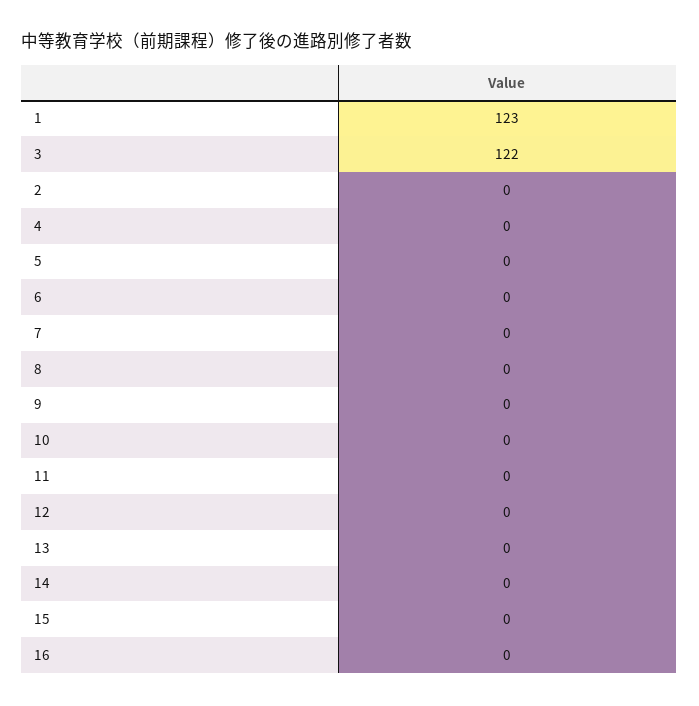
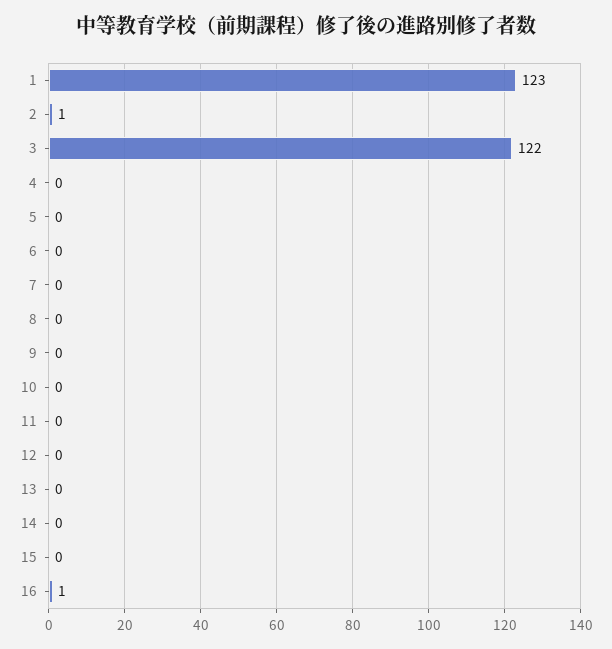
  {
    "1": 123,
    "3": 122,
-   "2": 0,
+   "2": 1,
    "4": 0,
    "5": 0,
    "6": 0,
    "7": 0,
    "8": 0,
    "9": 0,
    "10": 0,
    "11": 0,
    "12": 0,
    "13": 0,
    "14": 0,
    "15": 0,
-   "16": 0
+   "16": 1
  }

